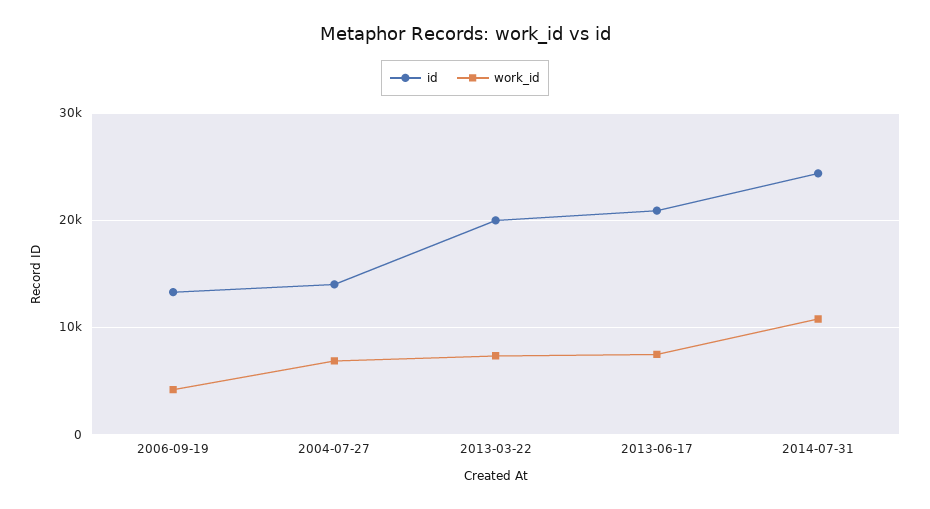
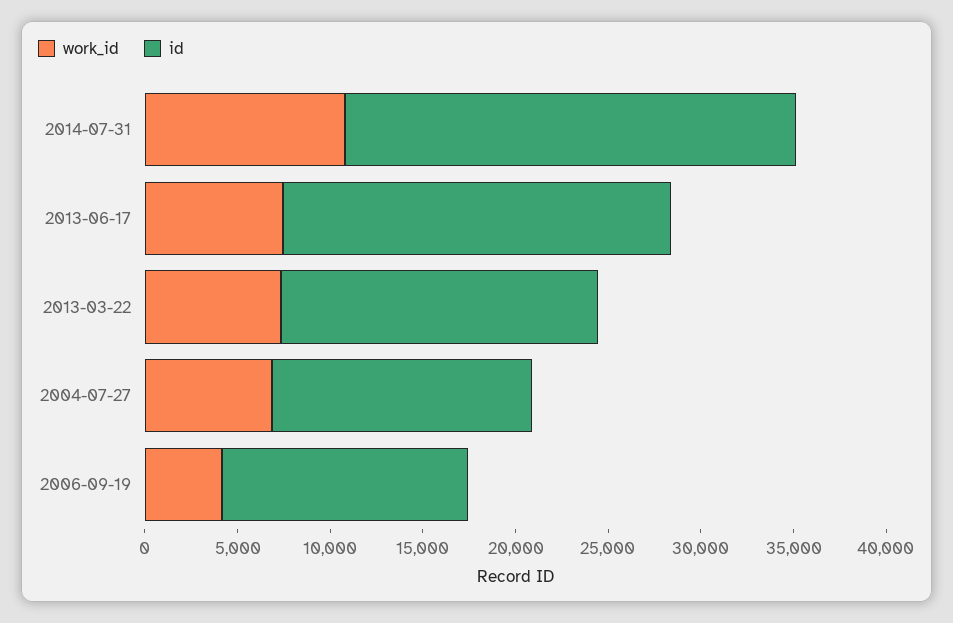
  {
    "id": {
      "2006-09-19": 13000,
      "2004-07-27": 14000,
-     "2013-03-22": 20000,
+     "2013-03-22": 17000,
      "2013-06-17": 21000,
      "2014-07-31": 24000
    },
    "work_id": {
      "2006-09-19": 4000,
      "2004-07-27": 7000,
      "2013-03-22": 7000,
      "2013-06-17": 7000,
      "2014-07-31": 11000
    }
  }

